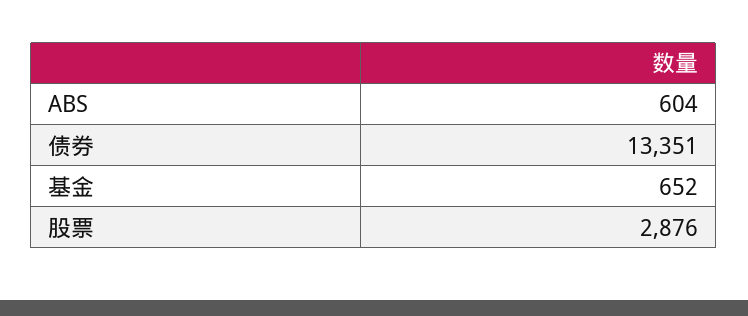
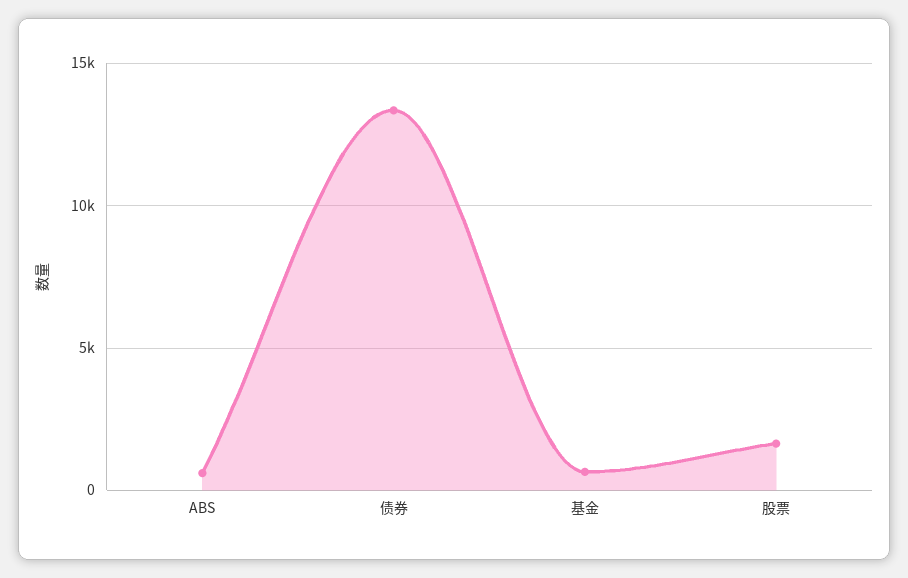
  {
    "ABS": 604,
    "债券": 13351,
    "基金": 652,
-   "股票": 2876
+   "股票": 1500
  }

